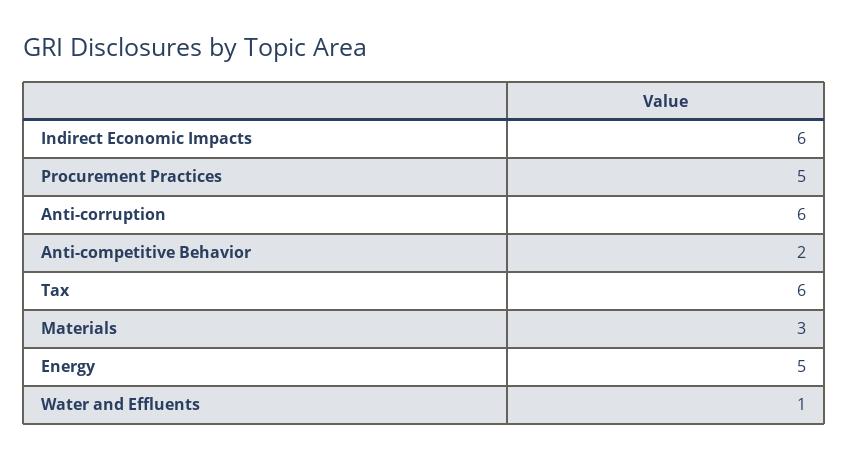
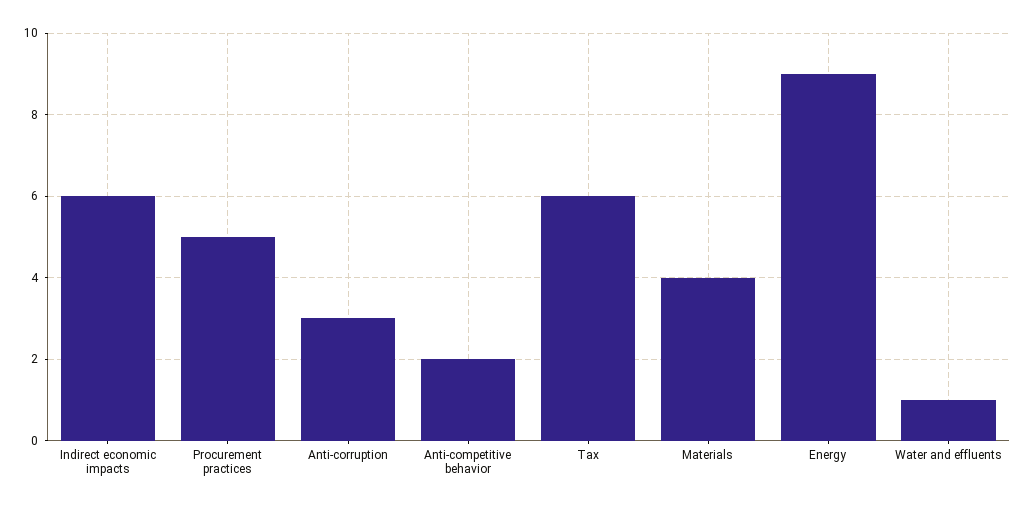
  {
    "Indirect Economic Impacts": 6,
    "Procurement Practices": 5,
-   "Anti-corruption": 6,
+   "Anti-corruption": 3,
    "Anti-competitive Behavior": 2,
    "Tax": 6,
-   "Materials": 3,
+   "Materials": 4,
-   "Energy": 5,
+   "Energy": 9,
    "Water and Effluents": 1
  }

